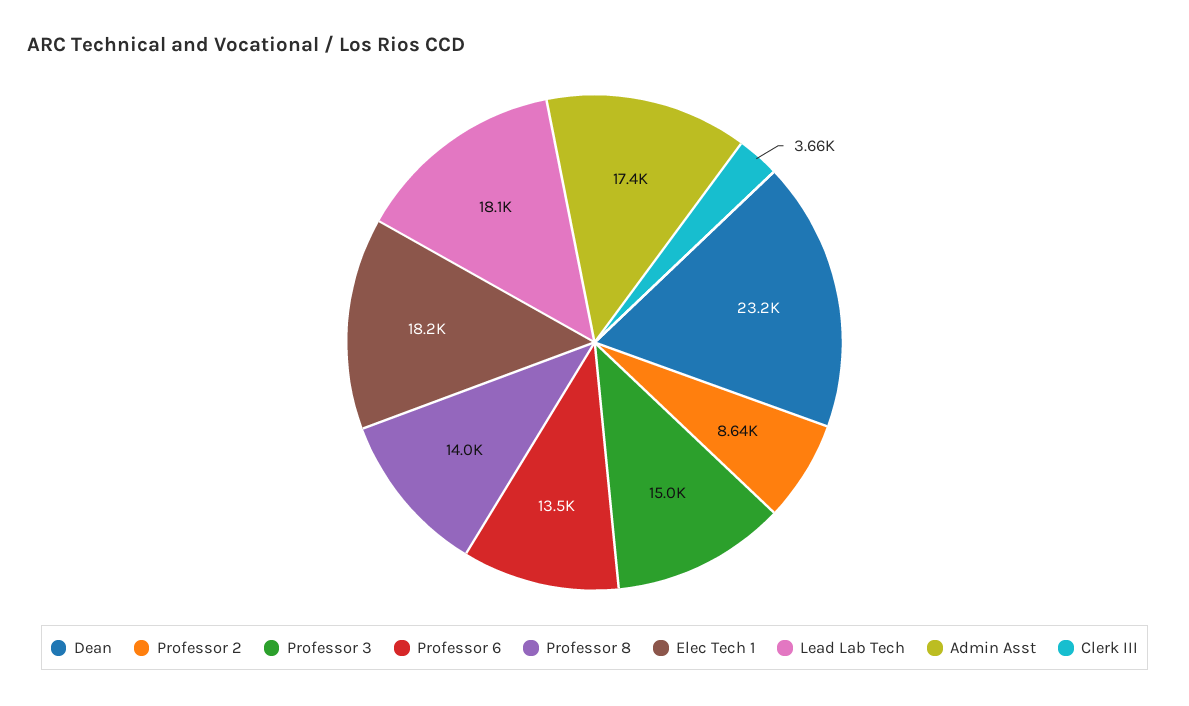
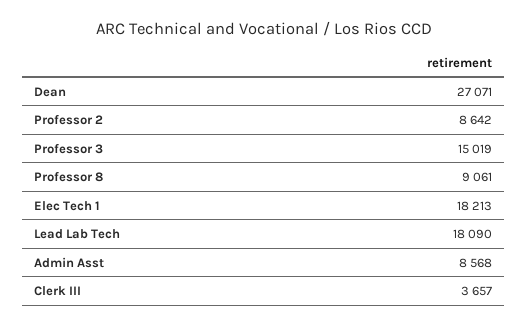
  {
-   "Dean": 23200,
+   "Dean": 27071,
    "Professor 2": 8642,
    "Professor 3": 15019,
-   "Professor 6": 13500,
-   "Professor 8": 14000,
+   "Professor 8": 9061,
    "Elec Tech 1": 18213,
    "Lead Lab Tech": 18090,
-   "Admin Asst": 17400,
+   "Admin Asst": 8568,
    "Clerk III": 3657
  }

